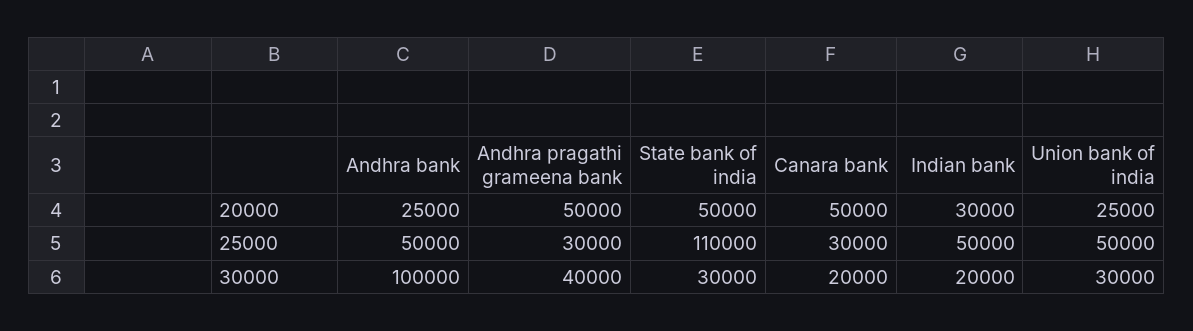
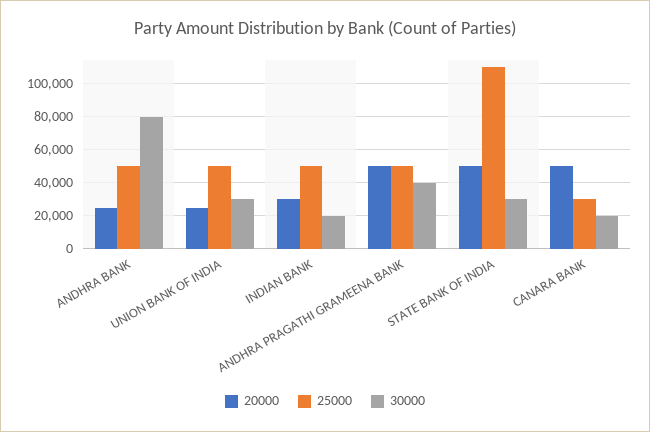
  {
    "20000": {
      "Andhra bank": 25000,
      "Andhra pragathi grameena bank": 50000,
      "State bank of india": 50000,
      "Canara bank": 50000,
      "Indian bank": 30000,
      "Union bank of india": 25000
    },
    "25000": {
      "Andhra bank": 50000,
-     "Andhra pragathi grameena bank": 30000,
+     "Andhra pragathi grameena bank": 50000,
      "State bank of india": 110000,
      "Canara bank": 30000,
      "Indian bank": 50000,
      "Union bank of india": 50000
    },
    "30000": {
-     "Andhra bank": 100000,
+     "Andhra bank": 80000,
      "Andhra pragathi grameena bank": 40000,
      "State bank of india": 30000,
      "Canara bank": 20000,
      "Indian bank": 20000,
      "Union bank of india": 30000
    }
  }

